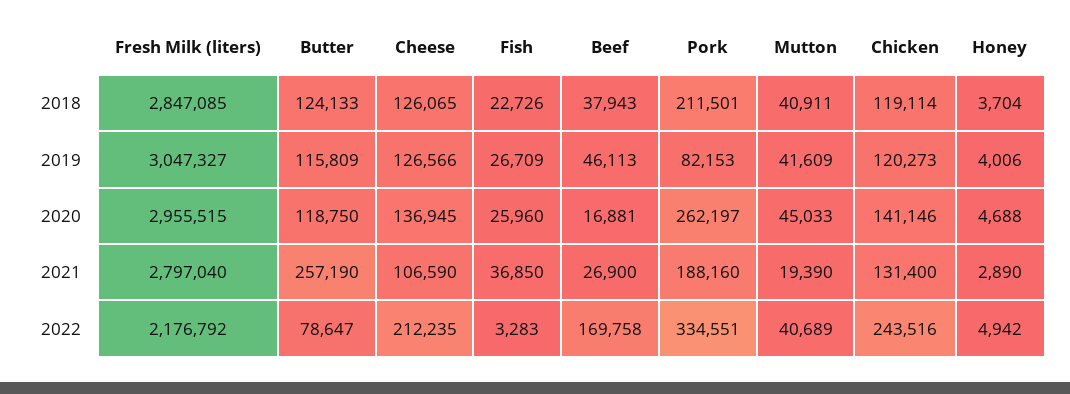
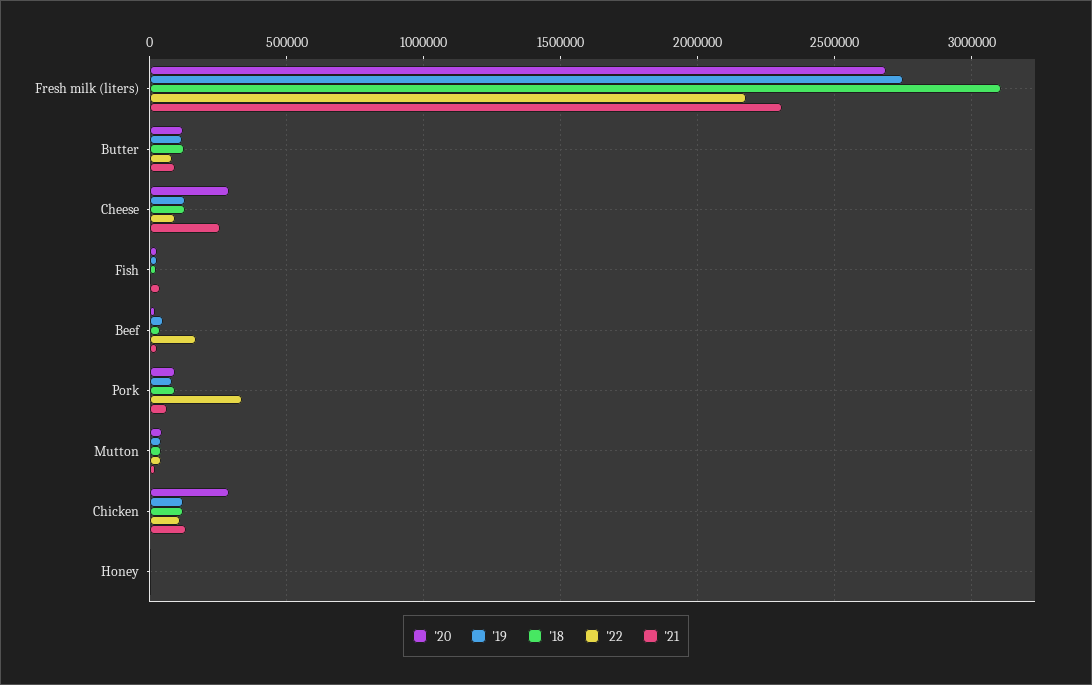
  {
    "2018": {
-     "Fresh Milk (liters)": 2847085,
+     "Fresh Milk (liters)": 3100000,
      "Butter": 124133,
      "Cheese": 126065,
      "Fish": 22726,
      "Beef": 37943,
-     "Pork": 211501,
+     "Pork": 100000,
      "Mutton": 40911,
      "Chicken": 119114,
      "Honey": 3704
    },
    "2019": {
-     "Fresh Milk (liters)": 3047327,
+     "Fresh Milk (liters)": 2750000,
      "Butter": 115809,
      "Cheese": 126566,
      "Fish": 26709,
      "Beef": 46113,
      "Pork": 82153,
      "Mutton": 41609,
      "Chicken": 120273,
      "Honey": 4006
    },
    "2020": {
-     "Fresh Milk (liters)": 2955515,
+     "Fresh Milk (liters)": 2700000,
      "Butter": 118750,
-     "Cheese": 136945,
+     "Cheese": 300000,
      "Fish": 25960,
      "Beef": 16881,
-     "Pork": 262197,
+     "Pork": 100000,
      "Mutton": 45033,
-     "Chicken": 141146,
+     "Chicken": 300000,
      "Honey": 4688
    },
    "2021": {
-     "Fresh Milk (liters)": 2797040,
+     "Fresh Milk (liters)": 2300000,
-     "Butter": 257190,
+     "Butter": 100000,
-     "Cheese": 106590,
+     "Cheese": 250000,
      "Fish": 36850,
      "Beef": 26900,
-     "Pork": 188160,
+     "Pork": 50000,
      "Mutton": 19390,
      "Chicken": 131400,
      "Honey": 2890
    },
    "2022": {
      "Fresh Milk (liters)": 2176792,
      "Butter": 78647,
-     "Cheese": 212235,
+     "Cheese": 100000,
      "Fish": 3283,
      "Beef": 169758,
      "Pork": 334551,
      "Mutton": 40689,
-     "Chicken": 243516,
+     "Chicken": 100000,
      "Honey": 4942
    }
  }

